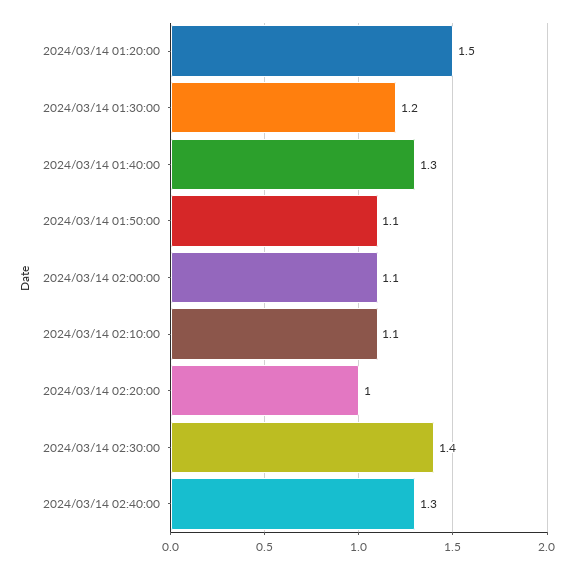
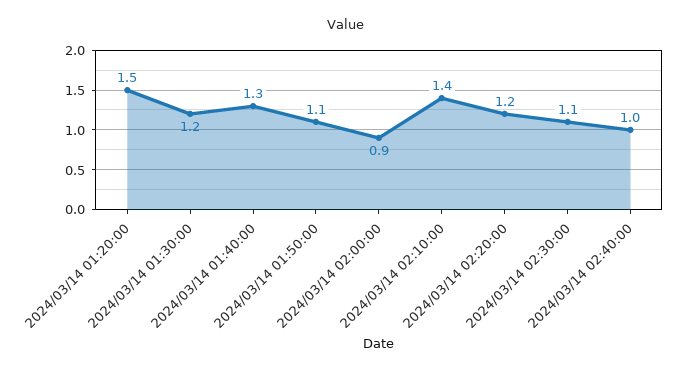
  {
    "2024/03/14 01:20:00": 1.5,
    "2024/03/14 01:30:00": 1.2,
    "2024/03/14 01:40:00": 1.3,
    "2024/03/14 01:50:00": 1.1,
-   "2024/03/14 02:00:00": 1.1,
+   "2024/03/14 02:00:00": 0.9,
-   "2024/03/14 02:10:00": 1.1,
+   "2024/03/14 02:10:00": 1.4,
-   "2024/03/14 02:20:00": 1,
+   "2024/03/14 02:20:00": 1.2,
-   "2024/03/14 02:30:00": 1.4,
+   "2024/03/14 02:30:00": 1.1,
-   "2024/03/14 02:40:00": 1.3
+   "2024/03/14 02:40:00": 1
  }

